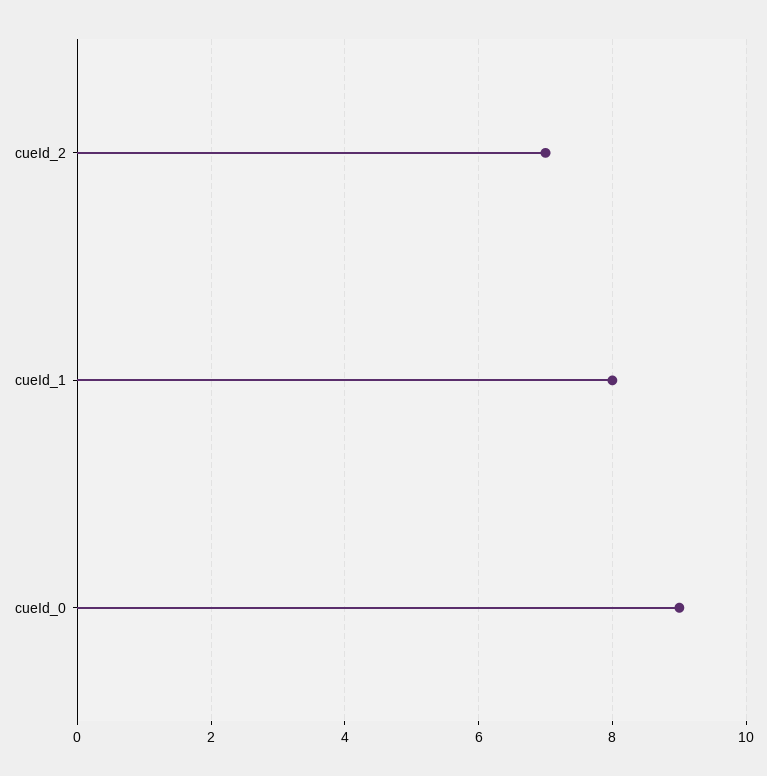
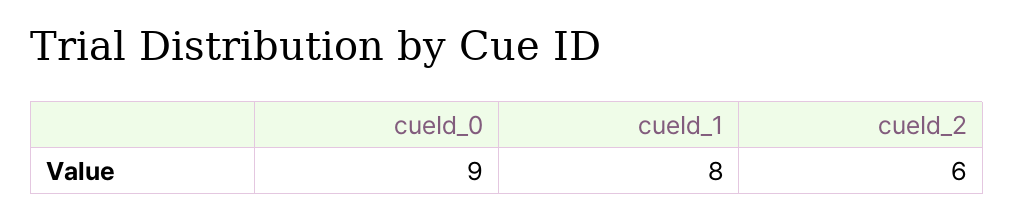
  {
-   "cueId_2": 7,
+   "cueId_2": 6,
    "cueId_1": 8,
    "cueId_0": 9
  }

